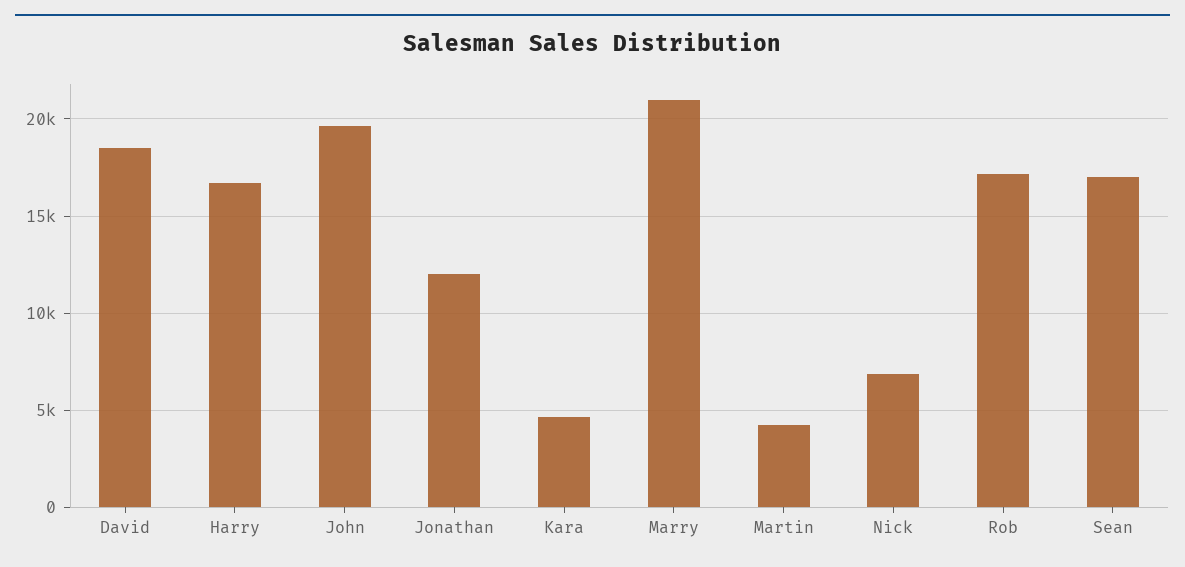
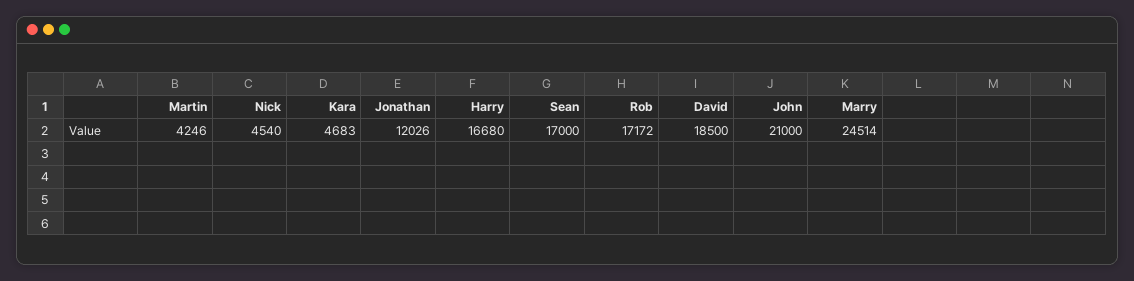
  {
    "David": 18500,
    "Harry": 16680,
-   "John": 19500,
+   "John": 21000,
    "Jonathan": 12026,
    "Kara": 4683,
-   "Marry": 21000,
+   "Marry": 24514,
    "Martin": 4246,
-   "Nick": 7000,
+   "Nick": 4540,
    "Rob": 17172,
    "Sean": 17000
  }

